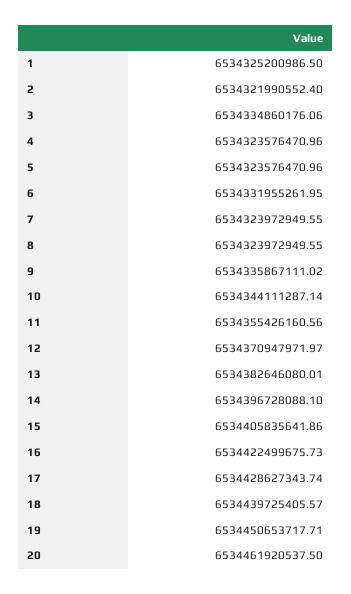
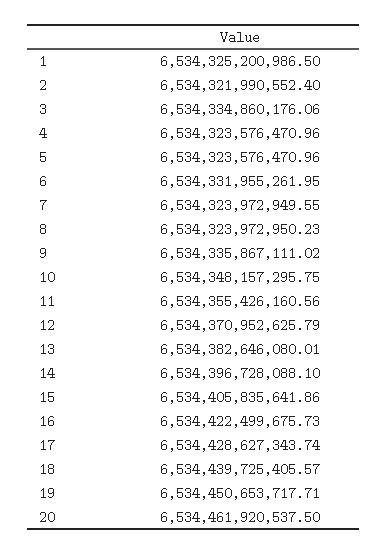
  {
    "1": 6534325200986.5,
    "2": 6534321990552.4,
    "3": 6534334860176.06,
    "4": 6534323576470.96,
    "5": 6534323576470.96,
    "6": 6534331955261.95,
    "7": 6534323972949.55,
-   "8": 6534323972949.55,
+   "8": 6534323972950.23,
    "9": 6534335867111.02,
-   "10": 6534344111287.14,
+   "10": 6534348157295.75,
    "11": 6534355426160.56,
-   "12": 6534370947971.97,
+   "12": 6534370952625.79,
    "13": 6534382646080.01,
    "14": 6534396728088.1,
    "15": 6534405835641.86,
    "16": 6534422499675.73,
    "17": 6534428627343.74,
    "18": 6534439725405.57,
    "19": 6534450653717.71,
    "20": 6534461920537.5
  }

